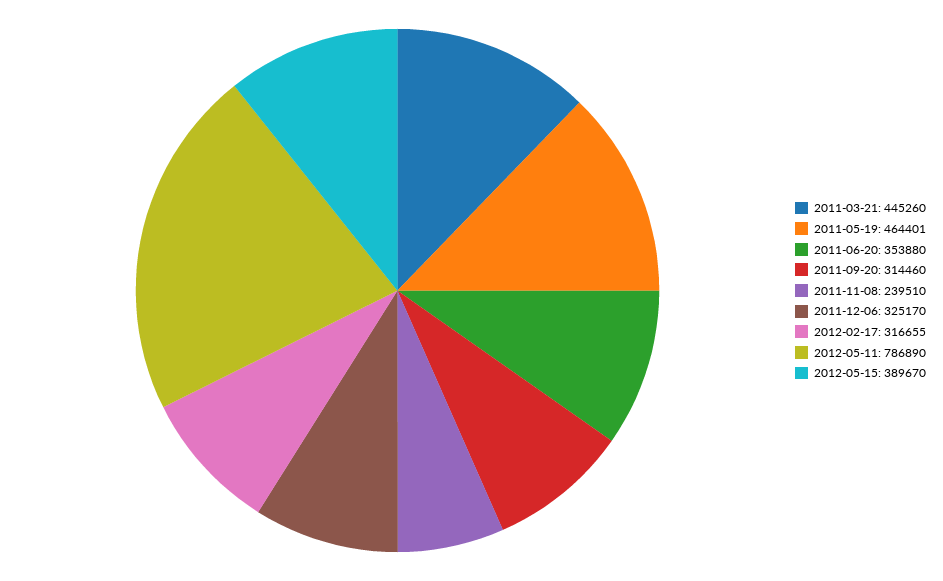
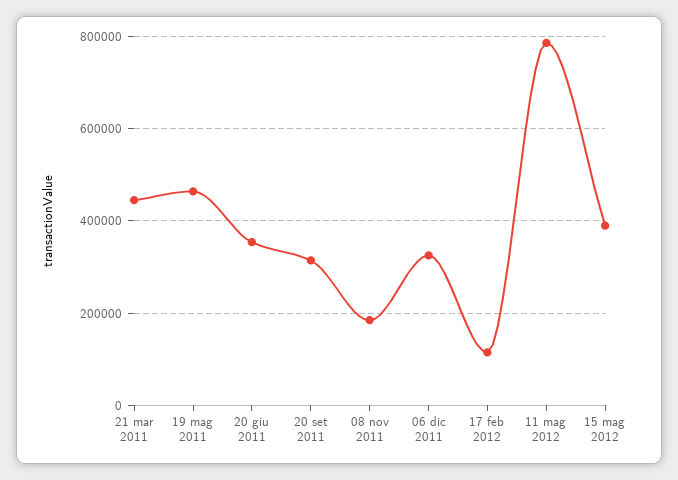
  {
    "2011-03-21": 445260,
    "2011-05-19": 464401,
    "2011-06-20": 353880,
    "2011-09-20": 314460,
-   "2011-11-08": 239510,
+   "2011-11-08": 180000,
    "2011-12-06": 325170,
-   "2012-02-17": 316655,
+   "2012-02-17": 120000,
    "2012-05-11": 786890,
    "2012-05-15": 389670
  }

